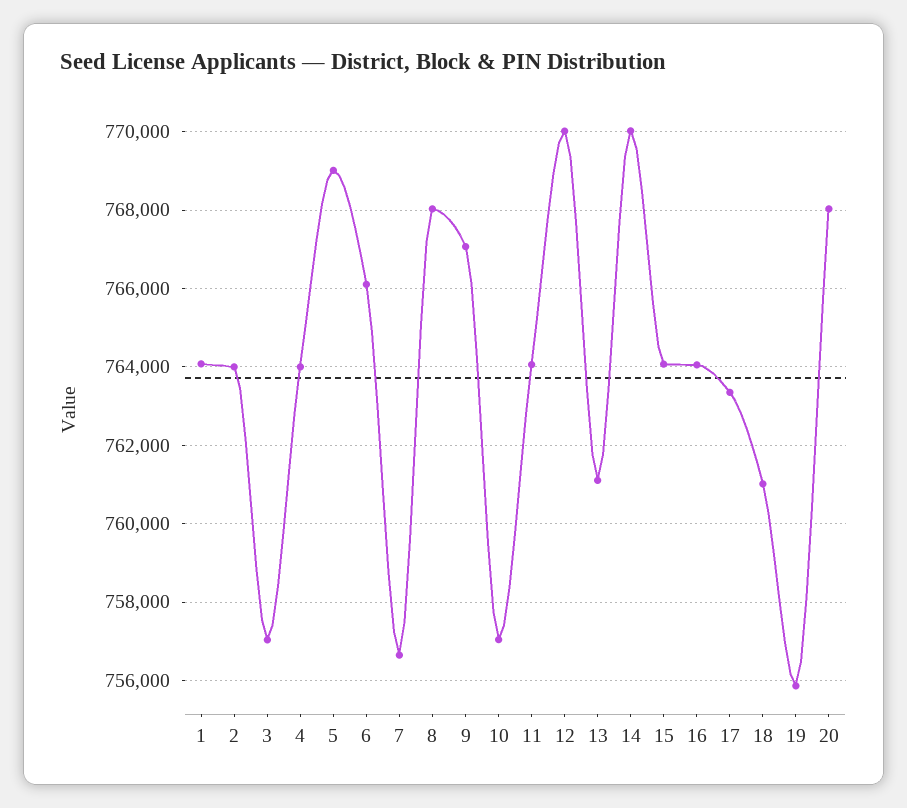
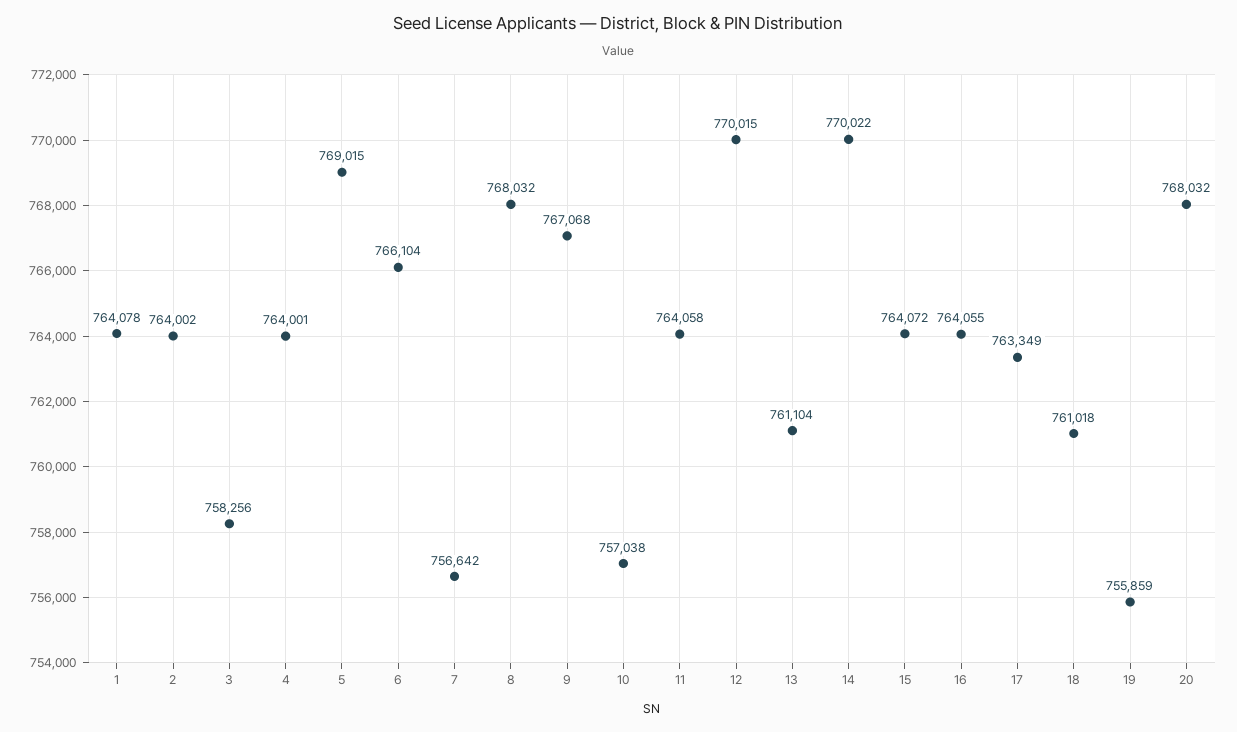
  {
    "1": 764078,
    "2": 764002,
-   "3": 757000,
+   "3": 758256,
    "4": 764001,
    "5": 769015,
    "6": 766104,
    "7": 756642,
    "8": 768032,
    "9": 767068,
    "10": 757038,
    "11": 764058,
    "12": 770015,
    "13": 761104,
    "14": 770022,
    "15": 764072,
    "16": 764055,
    "17": 763349,
    "18": 761018,
    "19": 755859,
    "20": 768032
  }

